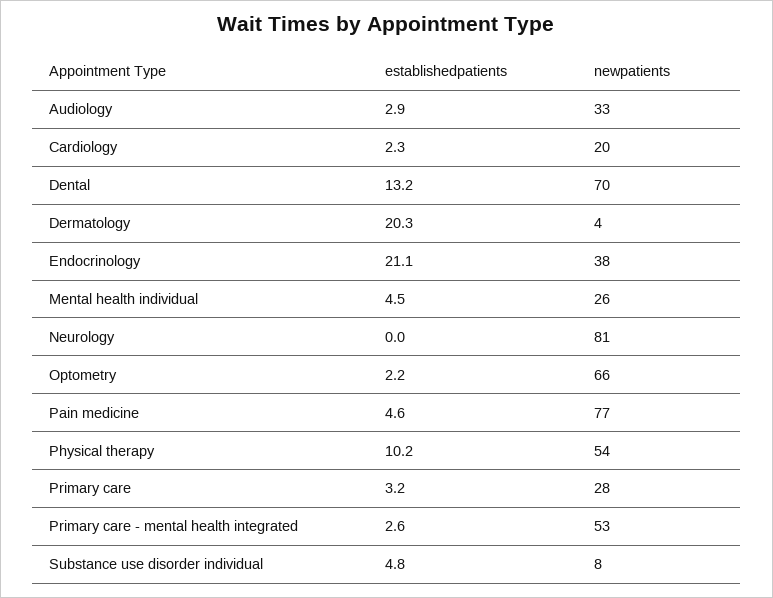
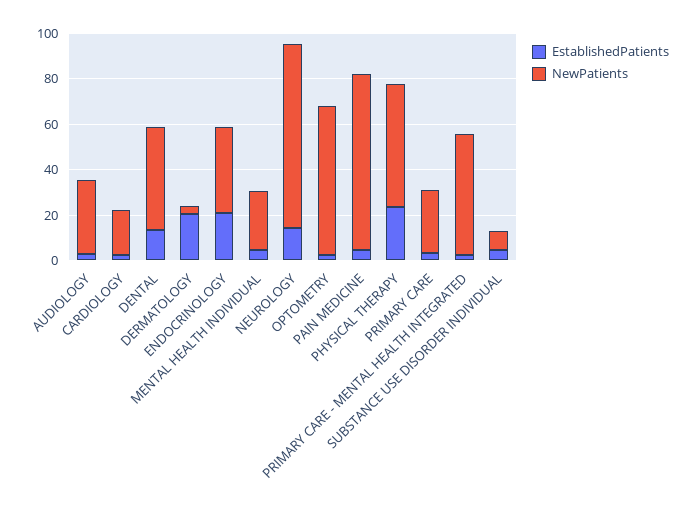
  {
    "establishedpatients": {
      "Audiology": 2.9,
      "Cardiology": 2.3,
      "Dental": 13.2,
      "Dermatology": 20.3,
      "Endocrinology": 21.1,
      "Mental health individual": 4.5,
-     "Neurology": 0,
+     "Neurology": 15,
      "Optometry": 2.2,
      "Pain medicine": 4.6,
-     "Physical therapy": 10.2,
+     "Physical therapy": 25,
      "Primary care": 3.2,
      "Primary care - mental health integrated": 2.6,
      "Substance use disorder individual": 4.8
    },
    "newpatients": {
      "Audiology": 33,
      "Cardiology": 20,
-     "Dental": 70,
+     "Dental": 45,
      "Dermatology": 4,
      "Endocrinology": 38,
      "Mental health individual": 26,
      "Neurology": 81,
      "Optometry": 66,
      "Pain medicine": 77,
      "Physical therapy": 54,
      "Primary care": 28,
      "Primary care - mental health integrated": 53,
      "Substance use disorder individual": 8
    }
  }

